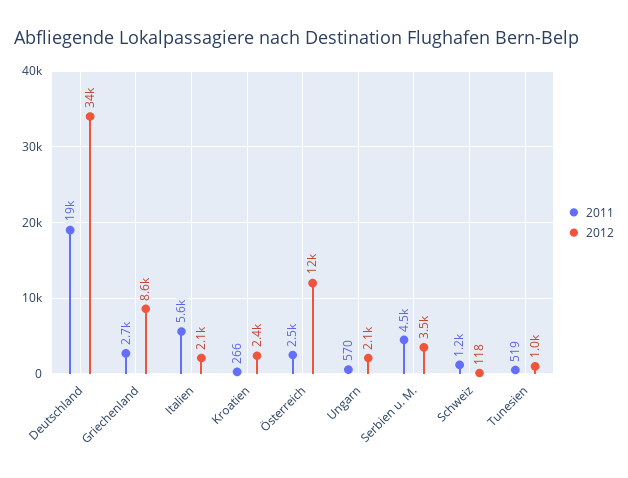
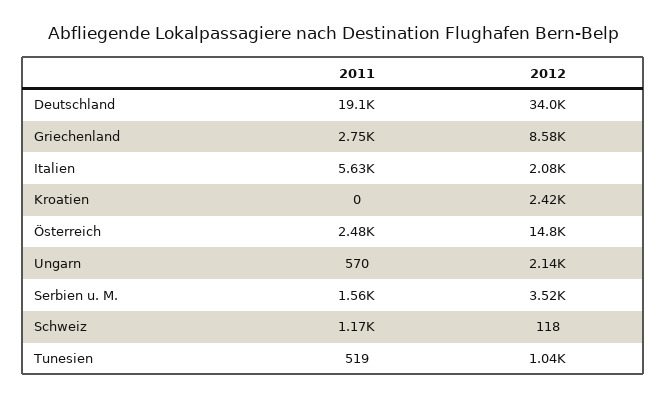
  {
    "2011": {
      "Deutschland": 19100,
      "Griechenland": 2750,
      "Italien": 5630,
-     "Kroatien": 266,
+     "Kroatien": 0,
      "Österreich": 2480,
      "Ungarn": 570,
-     "Serbien u. M.": 4500,
+     "Serbien u. M.": 1560,
      "Schweiz": 1170,
      "Tunesien": 519
    },
    "2012": {
      "Deutschland": 34000,
      "Griechenland": 8580,
      "Italien": 2080,
      "Kroatien": 2420,
-     "Österreich": 12000,
+     "Österreich": 14800,
      "Ungarn": 2140,
      "Serbien u. M.": 3520,
      "Schweiz": 118,
      "Tunesien": 1040
    }
  }

